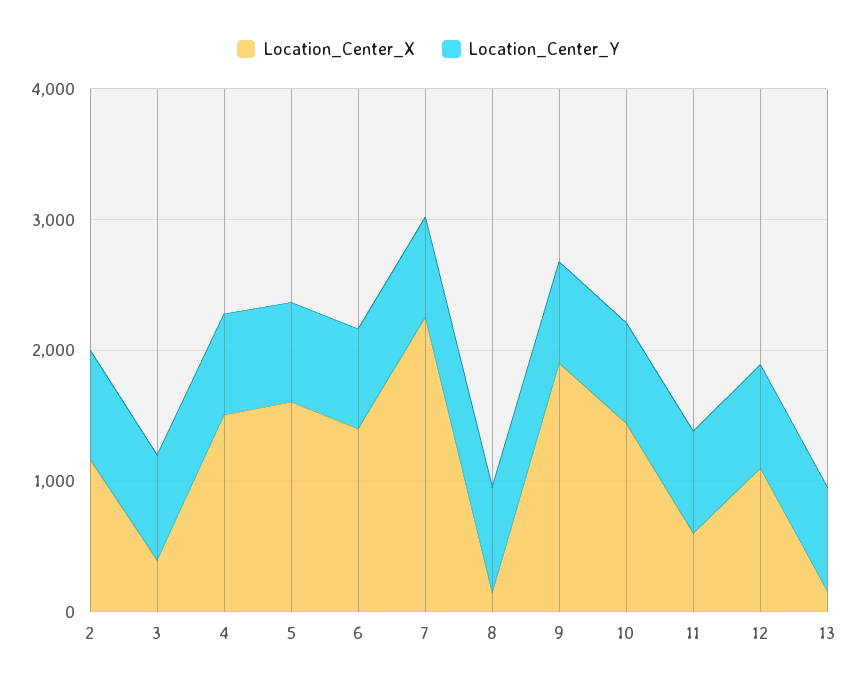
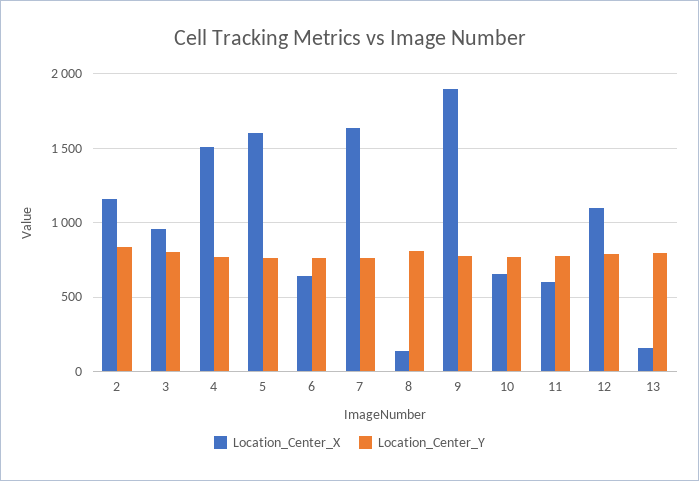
  {
    "Location_Center_X": {
      "2": 1150,
-     "3": 400,
+     "3": 950,
      "4": 1500,
      "5": 1600,
-     "6": 1400,
+     "6": 650,
-     "7": 2200,
+     "7": 1650,
      "8": 150,
      "9": 1900,
-     "10": 1400,
+     "10": 650,
      "11": 600,
      "12": 1100,
      "13": 150
    },
    "Location_Center_Y": {
      "2": 850,
      "3": 800,
      "4": 750,
      "5": 750,
      "6": 750,
      "7": 750,
      "8": 800,
      "9": 750,
      "10": 750,
      "11": 800,
      "12": 800,
      "13": 800
    }
  }

